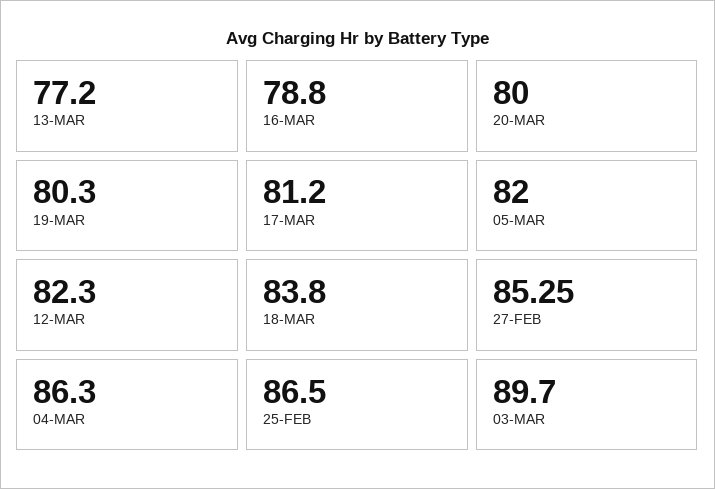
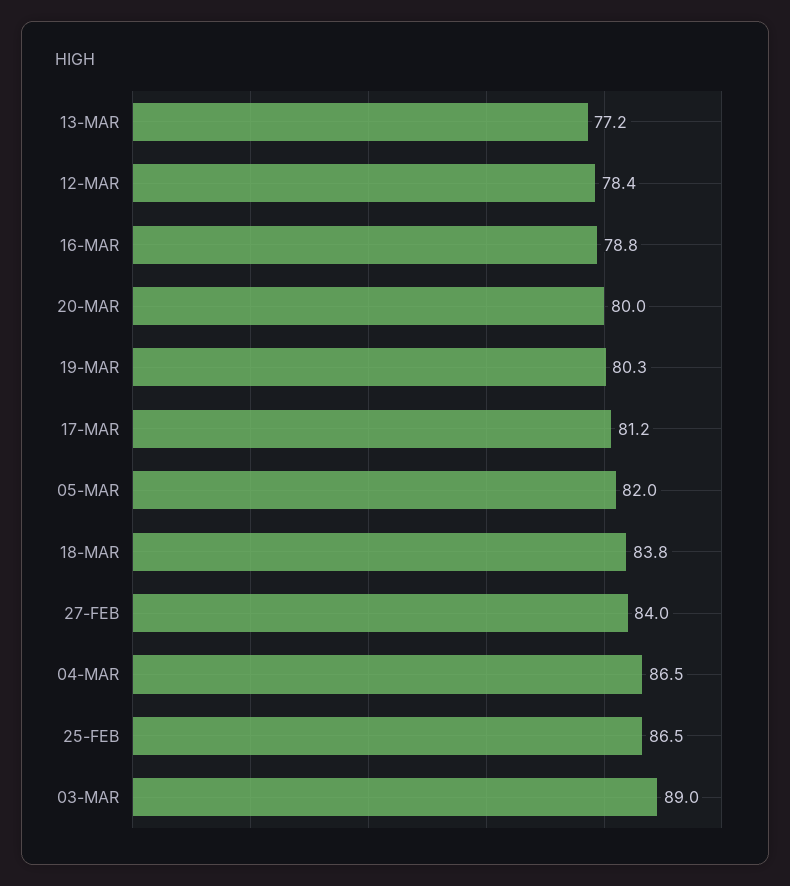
  {
    "13-MAR": 77.2,
    "16-MAR": 78.8,
    "20-MAR": 80,
    "19-MAR": 80.3,
    "17-MAR": 81.2,
    "05-MAR": 82,
-   "12-MAR": 82.3,
+   "12-MAR": 78.4,
    "18-MAR": 83.8,
-   "27-FEB": 85.25,
+   "27-FEB": 84,
-   "04-MAR": 86.3,
+   "04-MAR": 86.5,
    "25-FEB": 86.5,
-   "03-MAR": 89.7
+   "03-MAR": 89
  }

